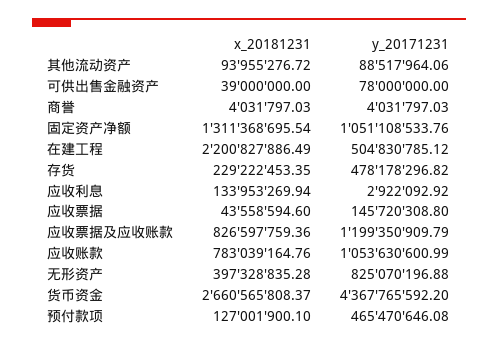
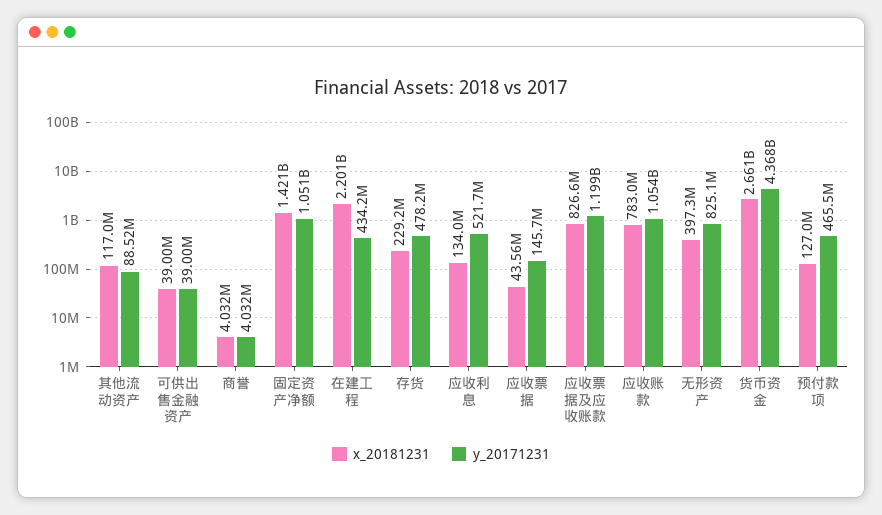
  {
    "x_20181231": {
-     "其他流动资产": 93955276.72,
+     "其他流动资产": 117000000,
      "可供出售金融资产": 39000000,
      "商誉": 4031797.03,
-     "固定资产净额": 1311368695.54,
+     "固定资产净额": 1421000000,
      "在建工程": 2200827886.49,
      "存货": 229222453.35,
      "应收利息": 133953269.94,
      "应收票据": 43558594.6,
      "应收票据及应收账款": 826597759.36,
      "应收账款": 783039164.76,
      "无形资产": 397328835.28,
      "货币资金": 2660565808.37,
      "预付款项": 127001900.1
    },
    "y_20171231": {
      "其他流动资产": 88517964.06,
-     "可供出售金融资产": 78000000,
+     "可供出售金融资产": 39000000,
      "商誉": 4031797.03,
      "固定资产净额": 1051108533.76,
-     "在建工程": 504830785.12,
+     "在建工程": 434200000,
      "存货": 478178296.82,
-     "应收利息": 2922092.92,
+     "应收利息": 521700000,
      "应收票据": 145720308.8,
      "应收票据及应收账款": 1199350909.79,
      "应收账款": 1053630600.99,
      "无形资产": 825070196.88,
      "货币资金": 4367765592.2,
      "预付款项": 465470646.08
    }
  }

